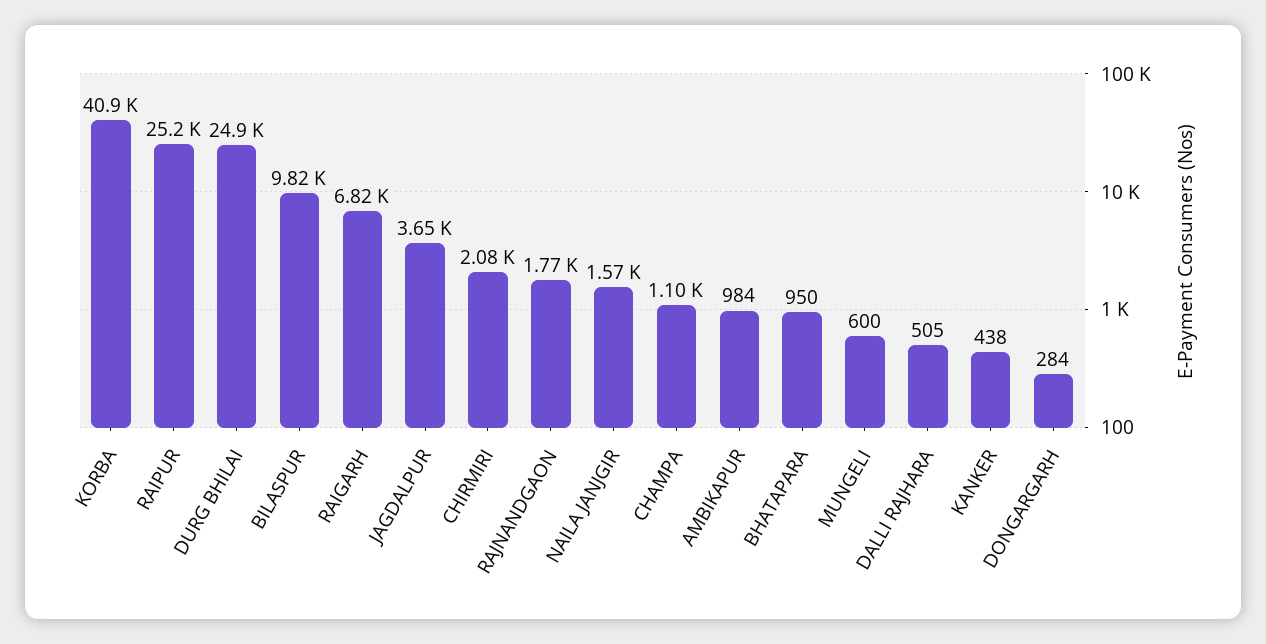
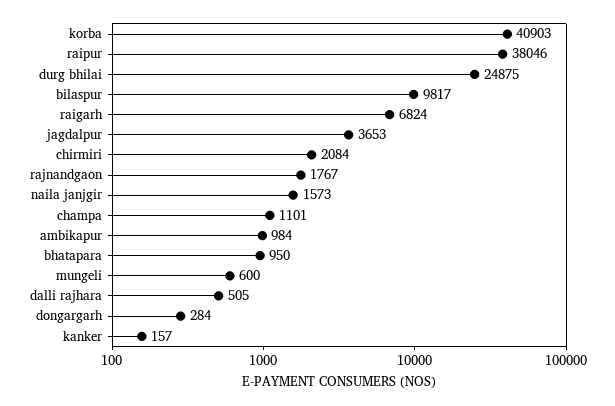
  {
    "KORBA": 40903,
-   "RAIPUR": 25200,
+   "RAIPUR": 38046,
    "DURG BHILAI": 24875,
    "BILASPUR": 9817,
    "RAIGARH": 6824,
    "JAGDALPUR": 3653,
    "CHIRMIRI": 2084,
    "RAJNANDGAON": 1767,
    "NAILA JANJGIR": 1573,
    "CHAMPA": 1101,
    "AMBIKAPUR": 984,
    "BHATAPARA": 950,
    "MUNGELI": 600,
    "DALLI RAJHARA": 505,
-   "KANKER": 438,
+   "KANKER": 157,
    "DONGARGARH": 284
  }

